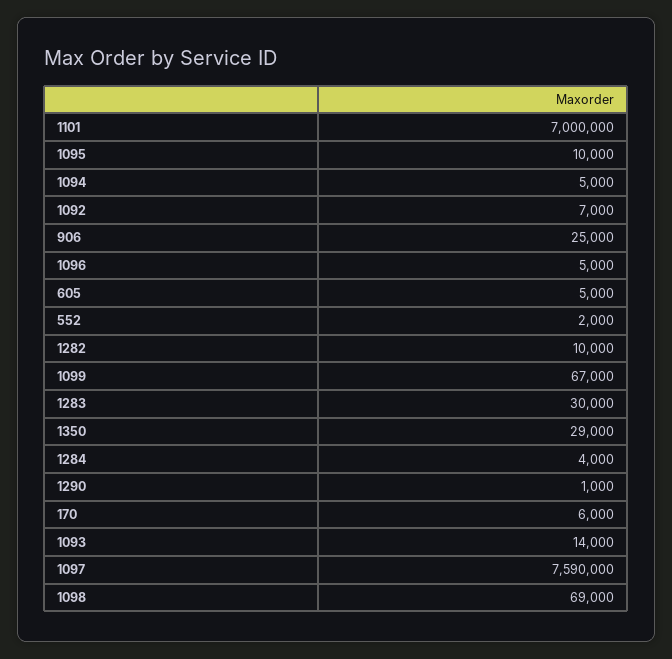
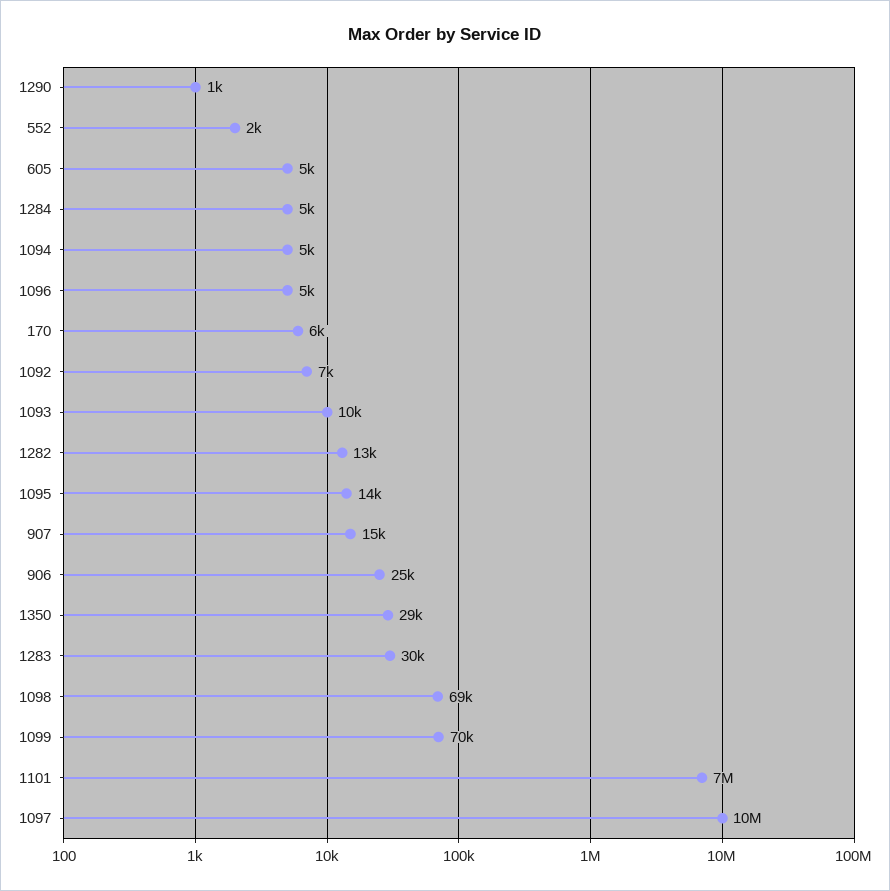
  {
    "1101": 7000000,
-   "1095": 10000,
+   "1095": 14000,
    "1094": 5000,
    "1092": 7000,
    "906": 25000,
    "1096": 5000,
    "605": 5000,
    "552": 2000,
-   "1282": 10000,
+   "1282": 13000,
-   "1099": 67000,
+   "1099": 70000,
    "1283": 30000,
    "1350": 29000,
-   "1284": 4000,
+   "1284": 5000,
    "1290": 1000,
    "170": 6000,
-   "1093": 14000,
+   "1093": 10000,
-   "1097": 7590000,
+   "1097": 10000000,
-   "1098": 69000
+   "1098": 69000,
+   "907": 15000
  }

